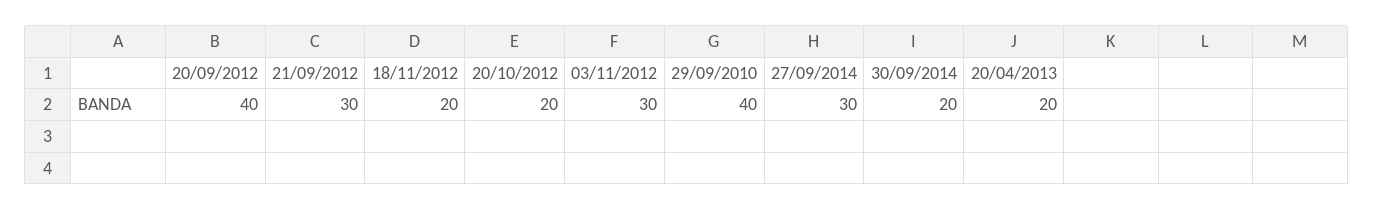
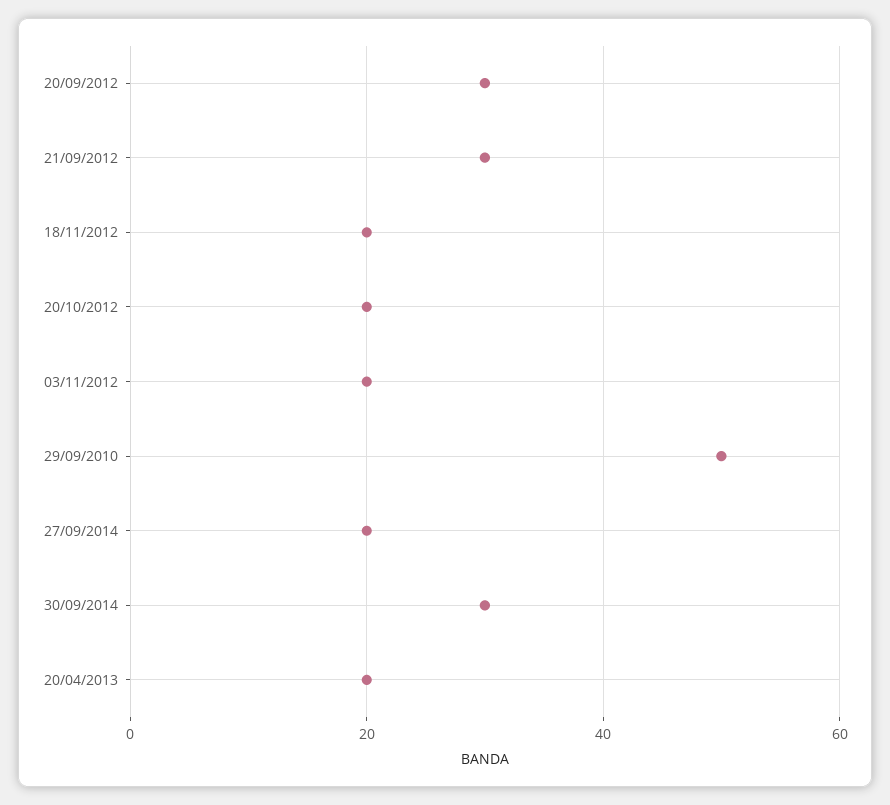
  {
-   "20/09/2012": 40,
+   "20/09/2012": 30,
    "21/09/2012": 30,
    "18/11/2012": 20,
    "20/10/2012": 20,
-   "03/11/2012": 30,
+   "03/11/2012": 20,
-   "29/09/2010": 40,
+   "29/09/2010": 50,
-   "27/09/2014": 30,
+   "27/09/2014": 20,
-   "30/09/2014": 20,
+   "30/09/2014": 30,
    "20/04/2013": 20
  }

